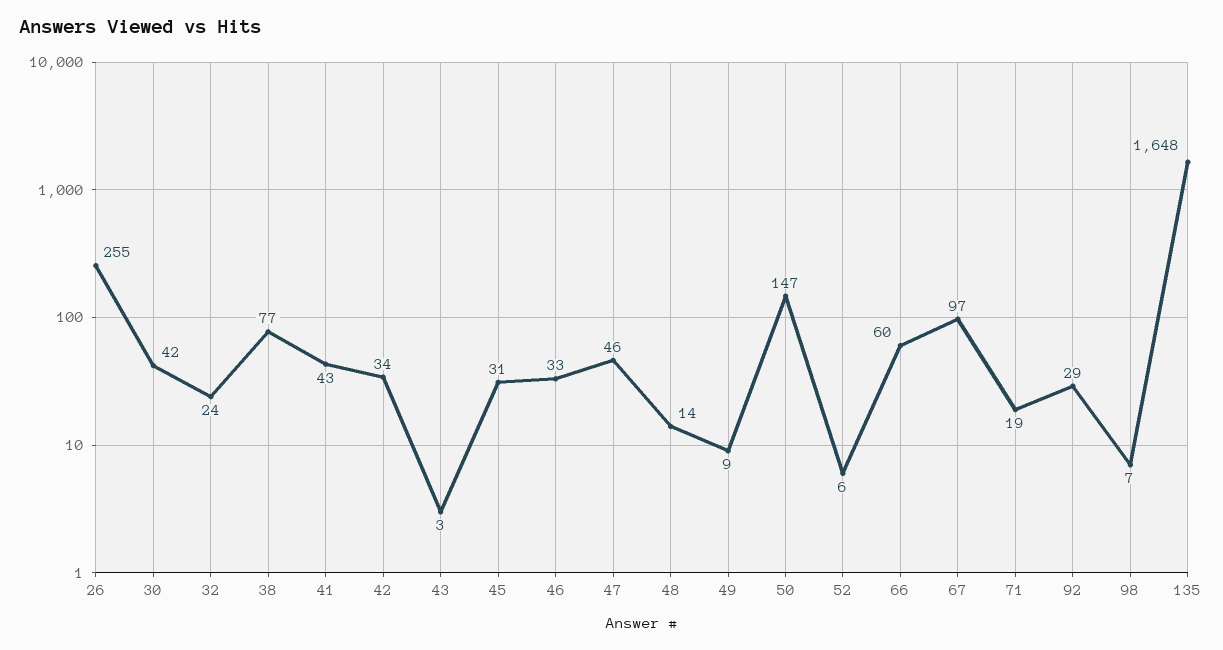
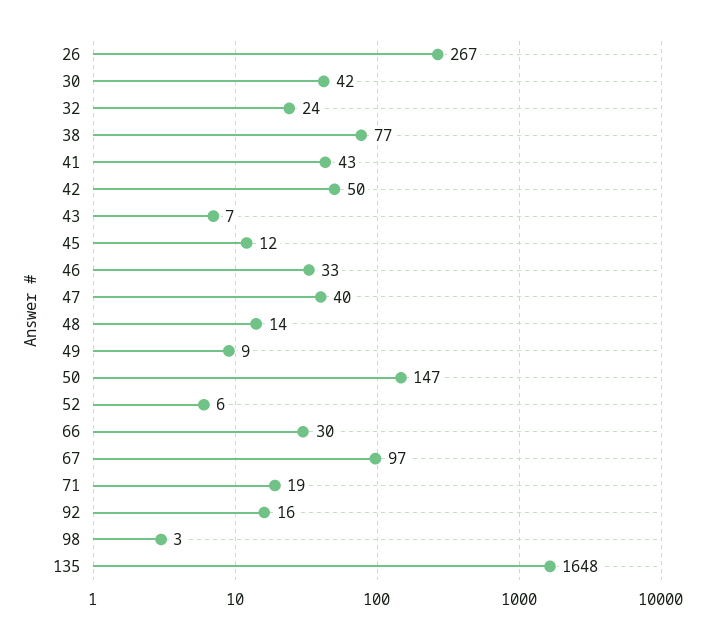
  {
-   "26": 255,
+   "26": 267,
    "30": 42,
    "32": 24,
    "38": 77,
    "41": 43,
-   "42": 34,
+   "42": 50,
-   "43": 3,
+   "43": 7,
-   "45": 31,
+   "45": 12,
    "46": 33,
-   "47": 46,
+   "47": 40,
    "48": 14,
    "49": 9,
    "50": 147,
    "52": 6,
-   "66": 60,
+   "66": 30,
    "67": 97,
    "71": 19,
-   "92": 29,
+   "92": 16,
-   "98": 7,
+   "98": 3,
    "135": 1648
  }

